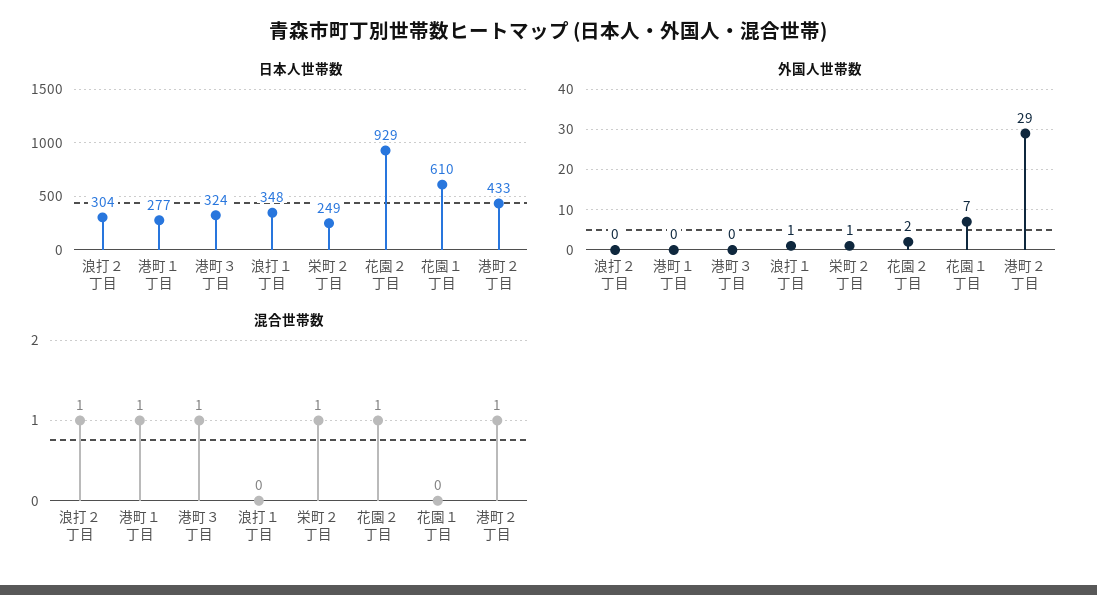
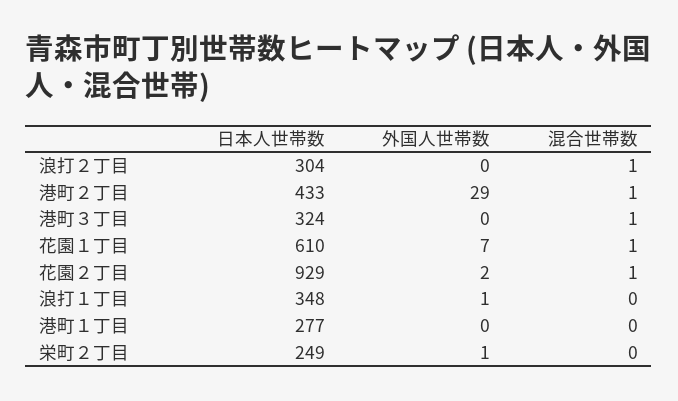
  {
    "日本人世帯数": {
      "浪打２丁目": 304,
      "港町１丁目": 277,
      "港町３丁目": 324,
      "浪打１丁目": 348,
      "栄町２丁目": 249,
      "花園２丁目": 929,
      "花園１丁目": 610,
      "港町２丁目": 433
    },
    "外国人世帯数": {
      "浪打２丁目": 0,
      "港町１丁目": 0,
      "港町３丁目": 0,
      "浪打１丁目": 1,
      "栄町２丁目": 1,
      "花園２丁目": 2,
      "花園１丁目": 7,
      "港町２丁目": 29
    },
    "混合世帯数": {
      "浪打２丁目": 1,
-     "港町１丁目": 1,
+     "港町１丁目": 0,
      "港町３丁目": 1,
      "浪打１丁目": 0,
-     "栄町２丁目": 1,
+     "栄町２丁目": 0,
      "花園２丁目": 1,
-     "花園１丁目": 0,
+     "花園１丁目": 1,
      "港町２丁目": 1
    }
  }

